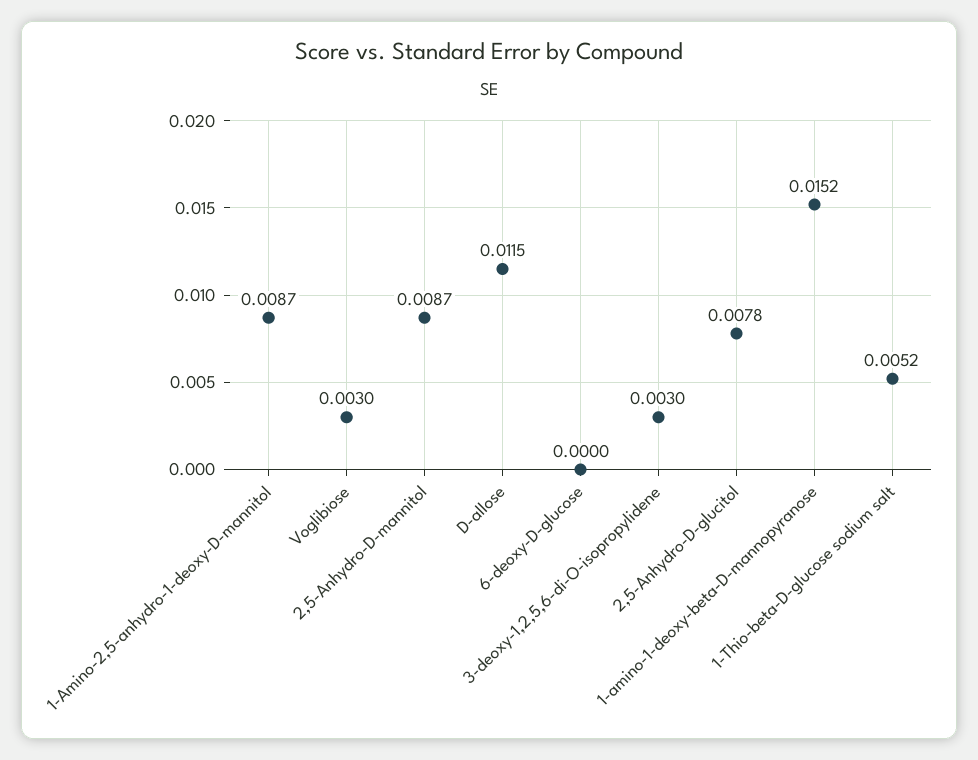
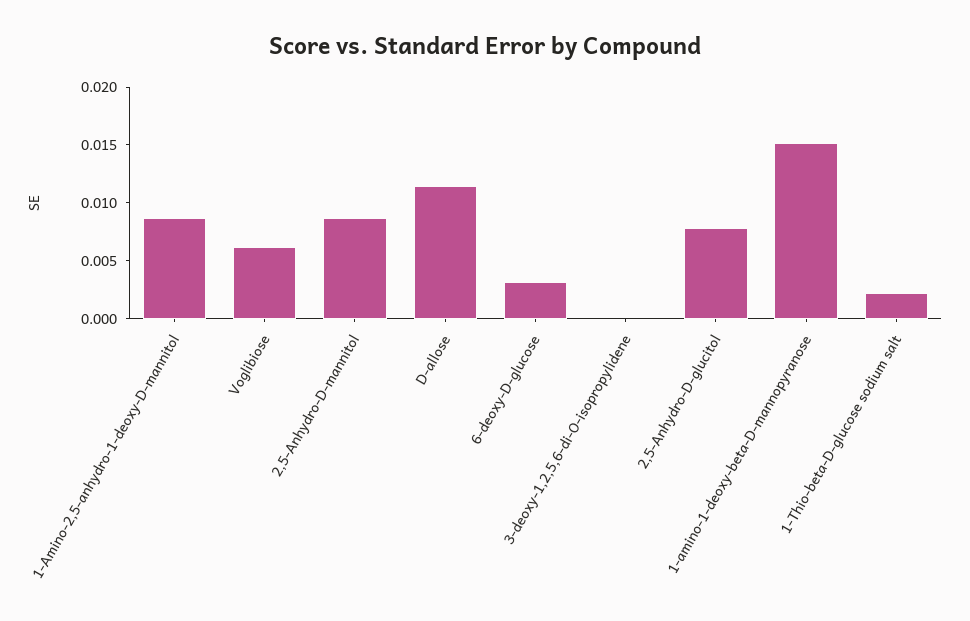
  {
    "1-Amino-2,5-anhydro-1-deoxy-D-mannitol": 0.0087,
-   "Voglibiose": 0.003,
+   "Voglibiose": 0.006,
    "2,5-Anhydro-D-mannitol": 0.0087,
    "D-allose": 0.0115,
-   "6-deoxy-D-glucose": 0,
+   "6-deoxy-D-glucose": 0.003,
-   "3-deoxy-1,2,5,6-di-O-isopropylidene": 0.003,
+   "3-deoxy-1,2,5,6-di-O-isopropylidene": 0,
    "2,5-Anhydro-D-glucitol": 0.0078,
    "1-amino-1-deoxy-beta-D-mannopyranose": 0.0152,
-   "1-Thio-beta-D-glucose sodium salt": 0.0052
+   "1-Thio-beta-D-glucose sodium salt": 0.002
  }

